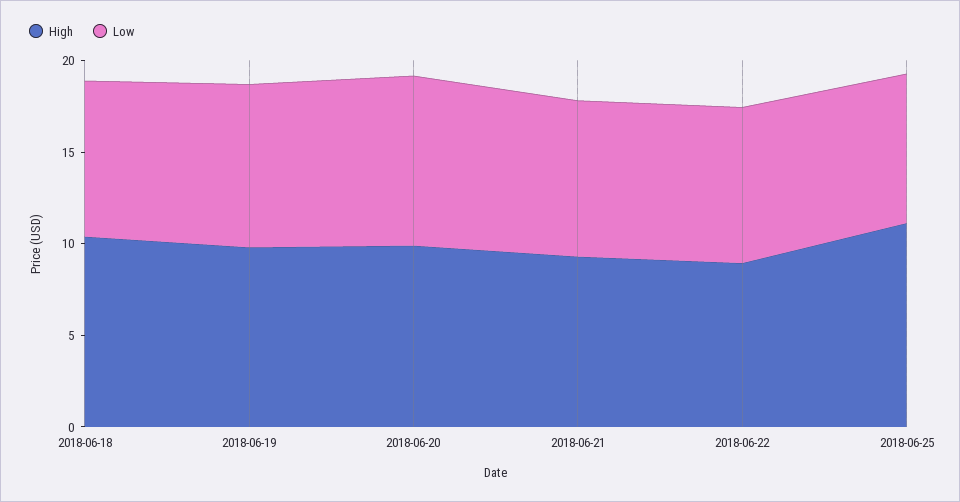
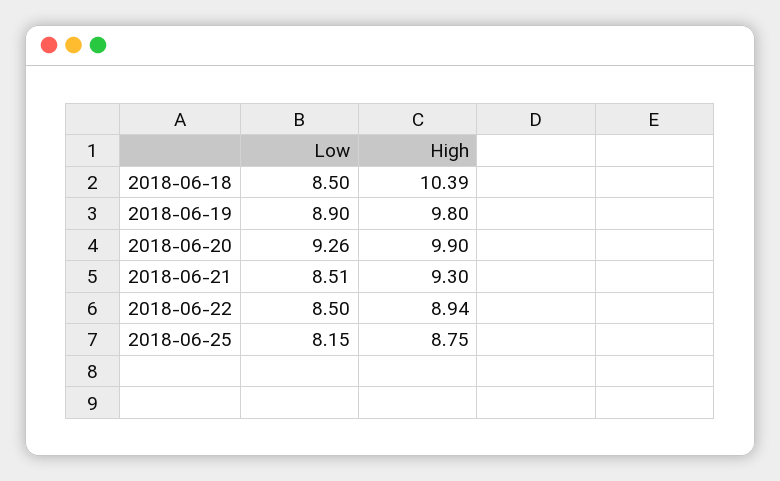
  {
    "High": {
      "2018-06-18": 10.39,
      "2018-06-19": 9.8,
      "2018-06-20": 9.9,
      "2018-06-21": 9.3,
      "2018-06-22": 8.94,
-     "2018-06-25": 11
+     "2018-06-25": 8.75
    },
    "Low": {
      "2018-06-18": 8.5,
      "2018-06-19": 8.9,
      "2018-06-20": 9.26,
      "2018-06-21": 8.51,
      "2018-06-22": 8.5,
      "2018-06-25": 8.15
    }
  }

